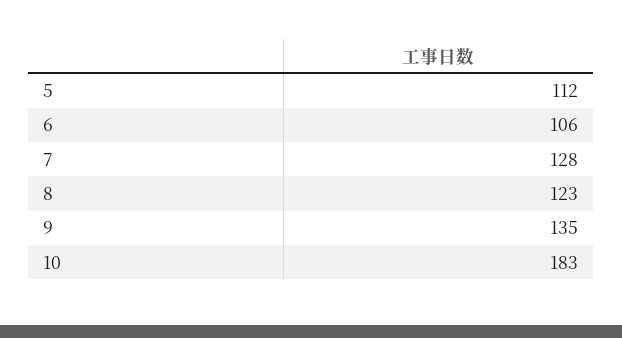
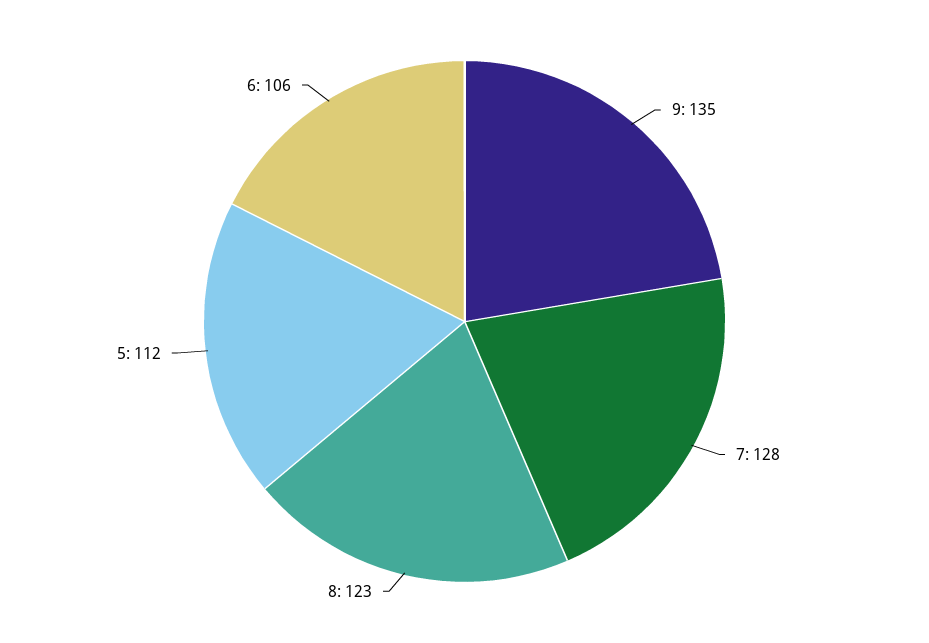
  {
    "5": 112,
    "6": 106,
    "7": 128,
    "8": 123,
-   "9": 135,
+   "9": 135
-   "10": 183
  }

